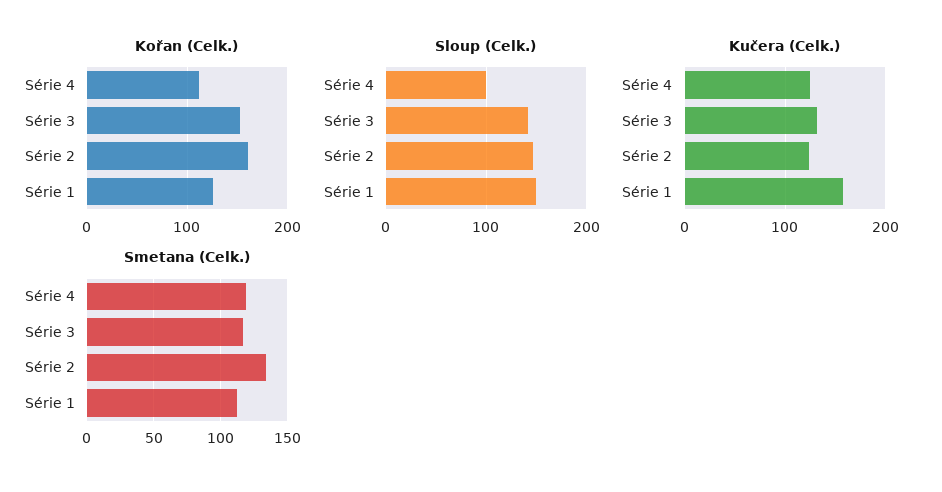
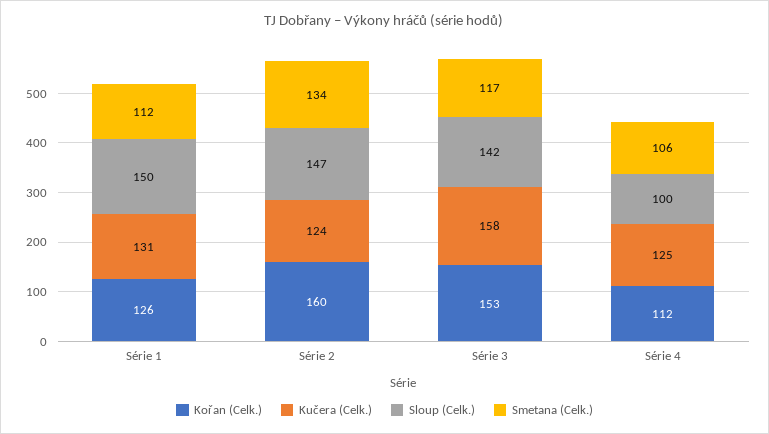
  {
    "Kořan (Celk.)": {
      "Série 4": 112,
      "Série 3": 153,
      "Série 2": 160,
      "Série 1": 126
    },
    "Sloup (Celk.)": {
      "Série 4": 100,
      "Série 3": 142,
      "Série 2": 147,
      "Série 1": 150
    },
    "Kučera (Celk.)": {
      "Série 4": 125,
-     "Série 3": 130,
+     "Série 3": 158,
      "Série 2": 124,
-     "Série 1": 160
+     "Série 1": 131
    },
    "Smetana (Celk.)": {
-     "Série 4": 120,
+     "Série 4": 106,
      "Série 3": 117,
      "Série 2": 134,
      "Série 1": 112
    }
  }

